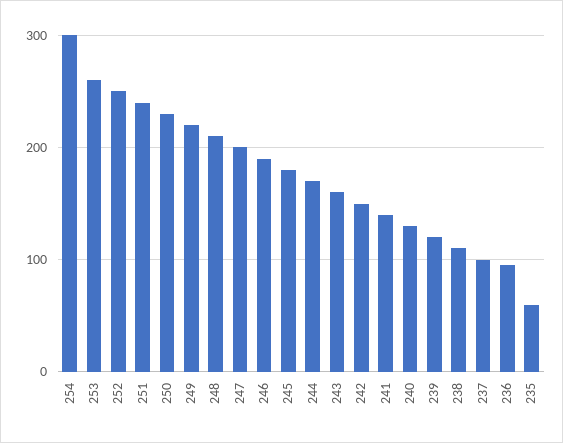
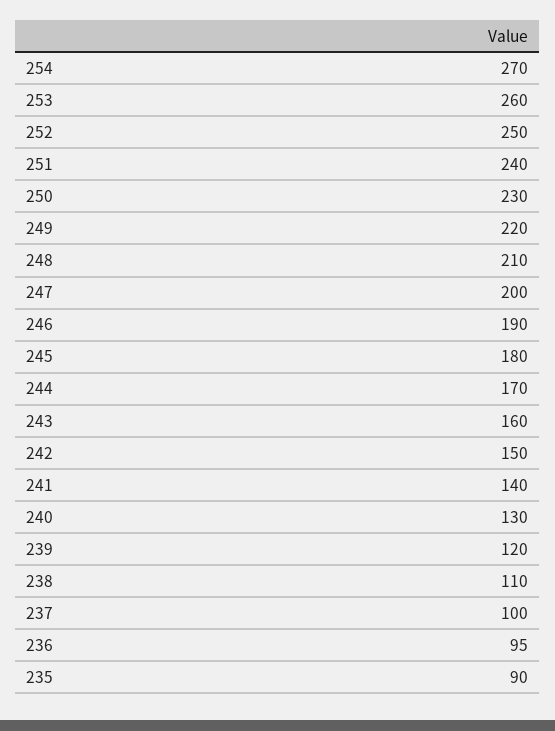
  {
-   "254": 300,
+   "254": 270,
    "253": 260,
    "252": 250,
    "251": 240,
    "250": 230,
    "249": 220,
    "248": 210,
    "247": 200,
    "246": 190,
    "245": 180,
    "244": 170,
    "243": 160,
    "242": 150,
    "241": 140,
    "240": 130,
    "239": 120,
    "238": 110,
    "237": 100,
    "236": 95,
-   "235": 60
+   "235": 90
  }

